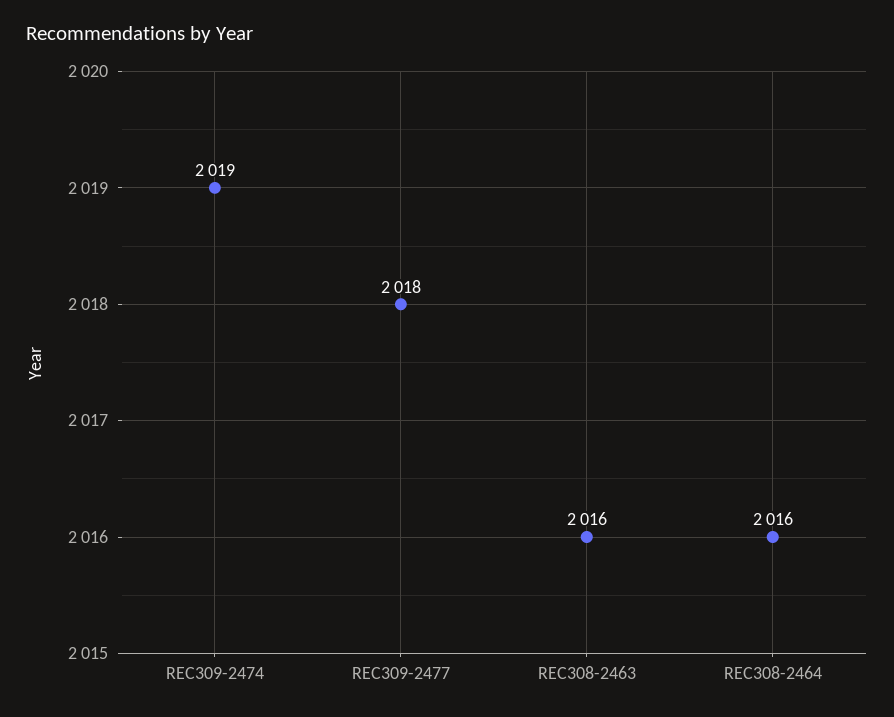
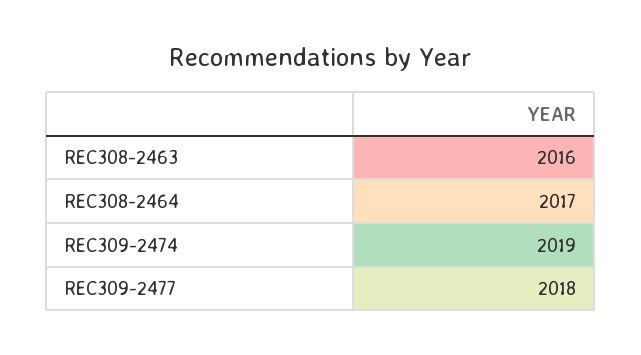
  {
    "REC309-2474": 2019,
    "REC309-2477": 2018,
    "REC308-2463": 2016,
-   "REC308-2464": 2016
+   "REC308-2464": 2017
  }

